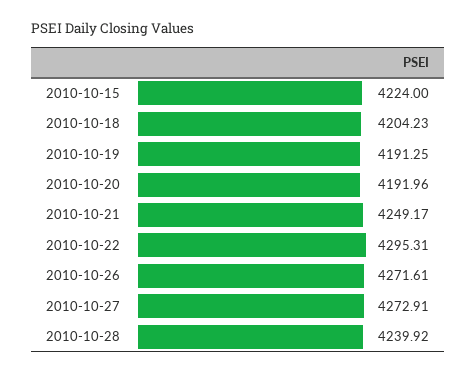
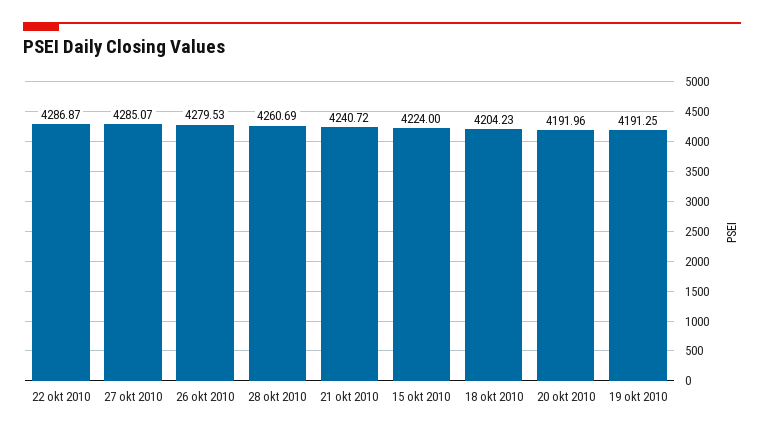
  {
    "2010-10-15": 4224,
    "2010-10-18": 4204.23,
    "2010-10-19": 4191.25,
    "2010-10-20": 4191.96,
-   "2010-10-21": 4249.17,
+   "2010-10-21": 4240.72,
-   "2010-10-22": 4295.31,
+   "2010-10-22": 4286.87,
-   "2010-10-26": 4271.61,
+   "2010-10-26": 4279.53,
-   "2010-10-27": 4272.91,
+   "2010-10-27": 4285.07,
-   "2010-10-28": 4239.92
+   "2010-10-28": 4260.69
  }

